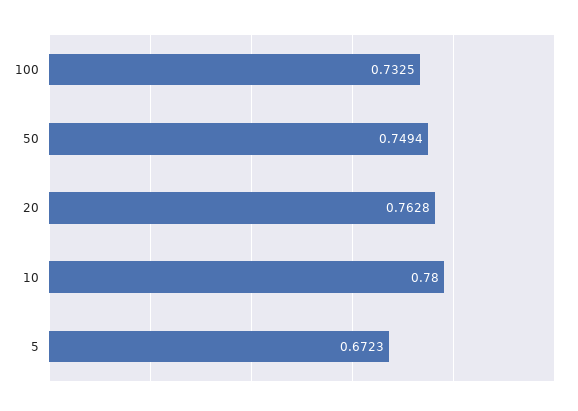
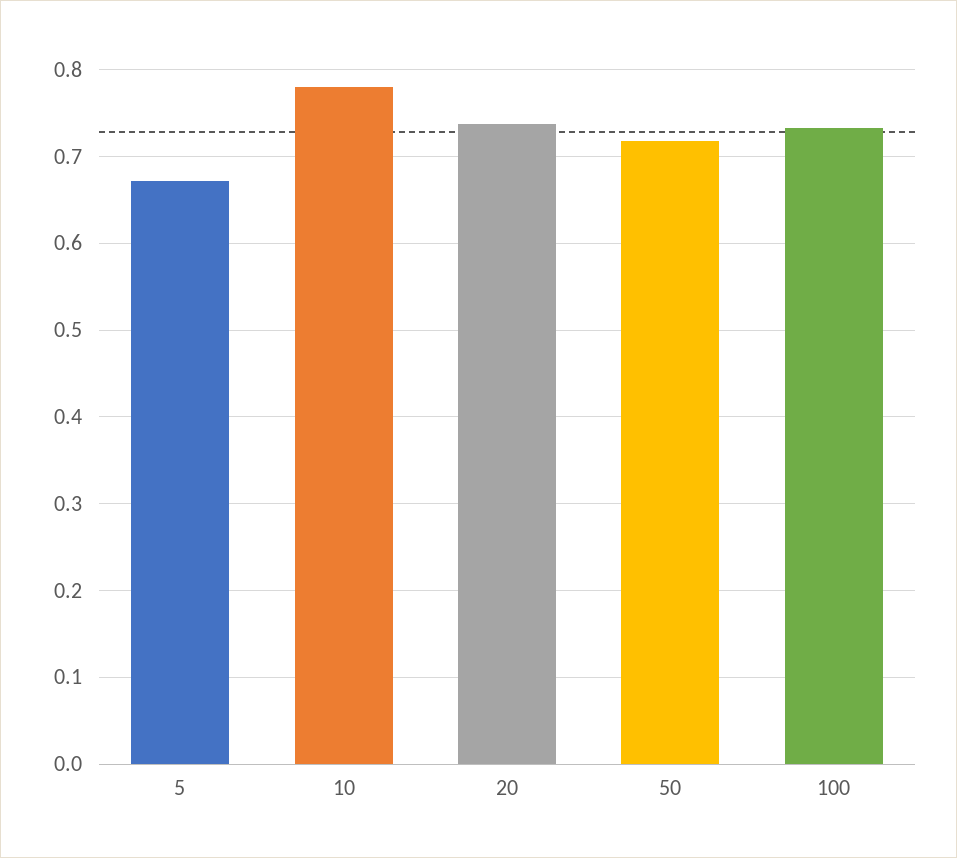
  {
    "100": 0.7325,
-   "50": 0.7494,
+   "50": 0.72,
-   "20": 0.7628,
+   "20": 0.74,
    "10": 0.78,
    "5": 0.6723
  }

